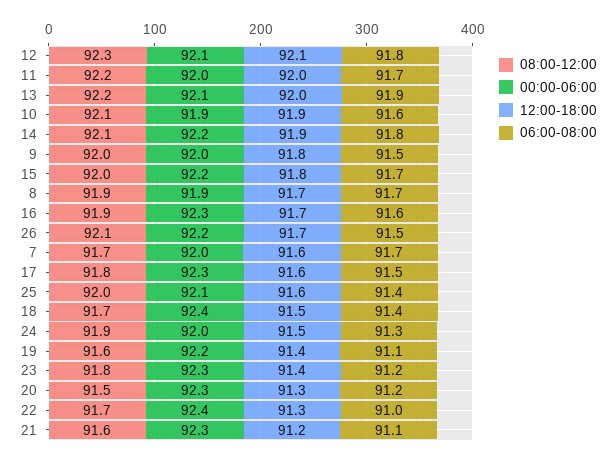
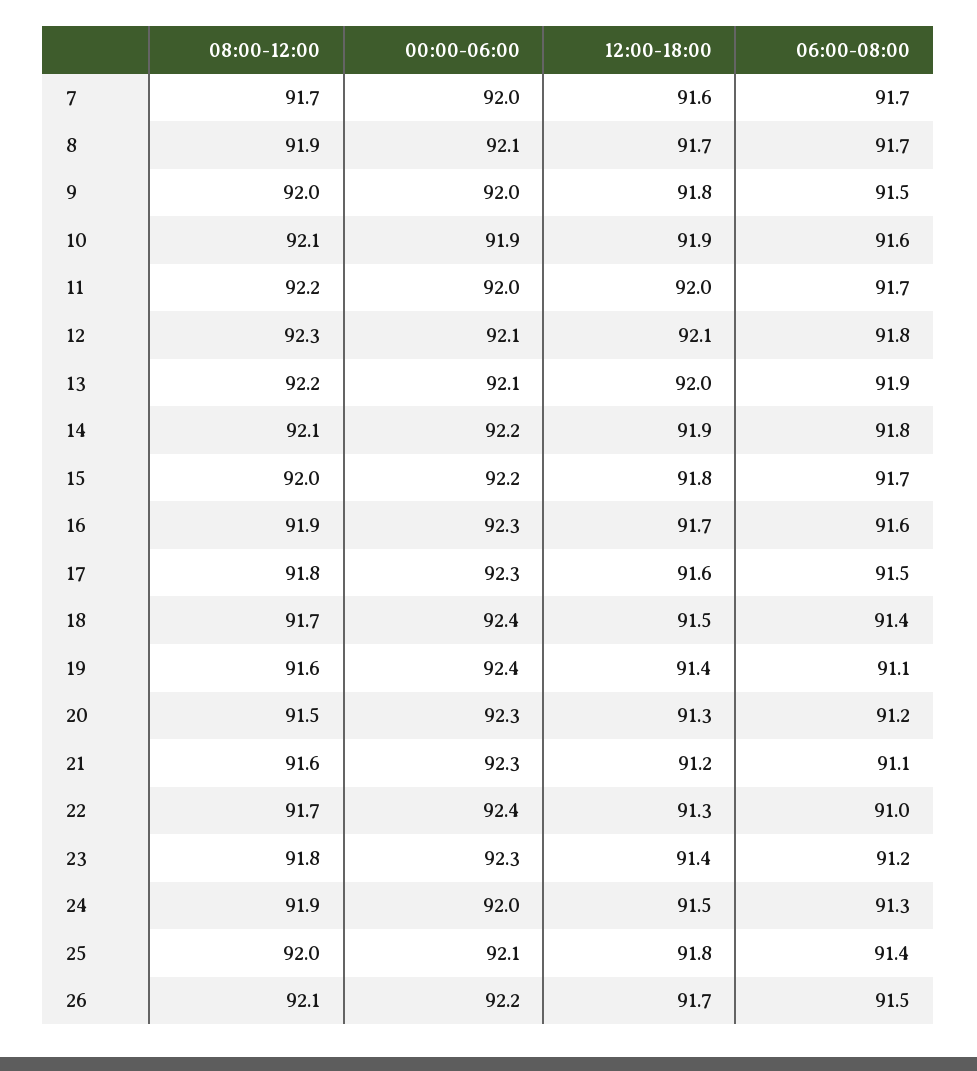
  {
    "08:00-12:00": {
      "12": 92.3,
      "11": 92.2,
      "13": 92.2,
      "10": 92.1,
      "14": 92.1,
      "9": 92,
      "15": 92,
      "8": 91.9,
      "16": 91.9,
      "26": 92.1,
      "7": 91.7,
      "17": 91.8,
      "25": 92,
      "18": 91.7,
      "24": 91.9,
      "19": 91.6,
      "23": 91.8,
      "20": 91.5,
      "22": 91.7,
      "21": 91.6
    },
    "00:00-06:00": {
      "12": 92.1,
      "11": 92,
      "13": 92.1,
      "10": 91.9,
      "14": 92.2,
      "9": 92,
      "15": 92.2,
-     "8": 91.9,
+     "8": 92.1,
      "16": 92.3,
      "26": 92.2,
      "7": 92,
      "17": 92.3,
      "25": 92.1,
      "18": 92.4,
      "24": 92,
-     "19": 92.2,
+     "19": 92.4,
      "23": 92.3,
      "20": 92.3,
      "22": 92.4,
      "21": 92.3
    },
    "12:00-18:00": {
      "12": 92.1,
      "11": 92,
      "13": 92,
      "10": 91.9,
      "14": 91.9,
      "9": 91.8,
      "15": 91.8,
      "8": 91.7,
      "16": 91.7,
      "26": 91.7,
      "7": 91.6,
      "17": 91.6,
-     "25": 91.6,
+     "25": 91.8,
      "18": 91.5,
      "24": 91.5,
      "19": 91.4,
      "23": 91.4,
      "20": 91.3,
      "22": 91.3,
      "21": 91.2
    },
    "06:00-08:00": {
      "12": 91.8,
      "11": 91.7,
      "13": 91.9,
      "10": 91.6,
      "14": 91.8,
      "9": 91.5,
      "15": 91.7,
      "8": 91.7,
      "16": 91.6,
      "26": 91.5,
      "7": 91.7,
      "17": 91.5,
      "25": 91.4,
      "18": 91.4,
      "24": 91.3,
      "19": 91.1,
      "23": 91.2,
      "20": 91.2,
      "22": 91,
      "21": 91.1
    }
  }

